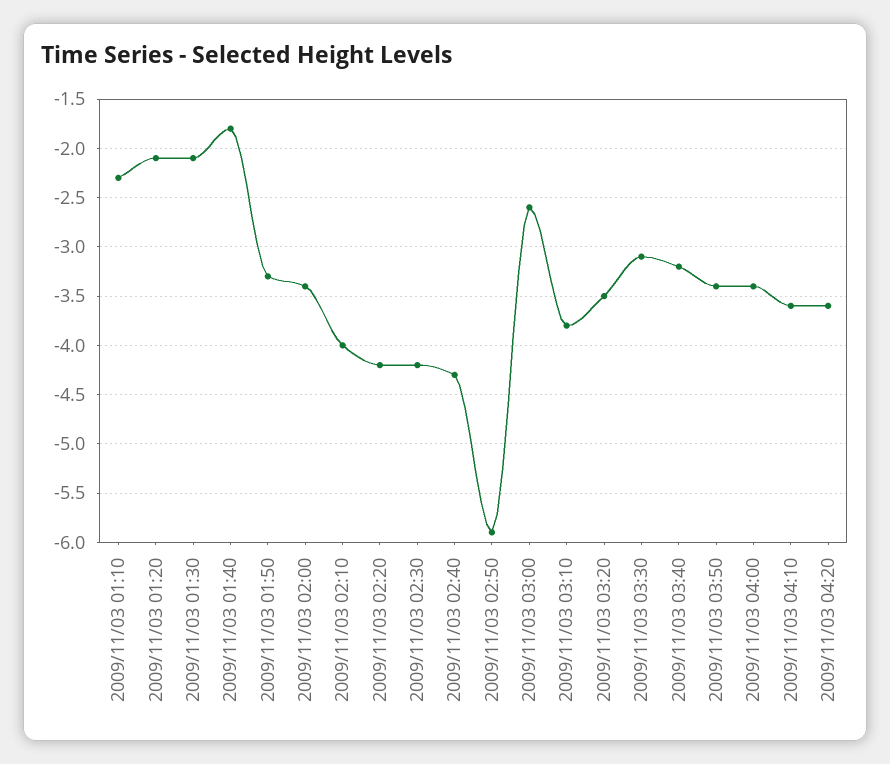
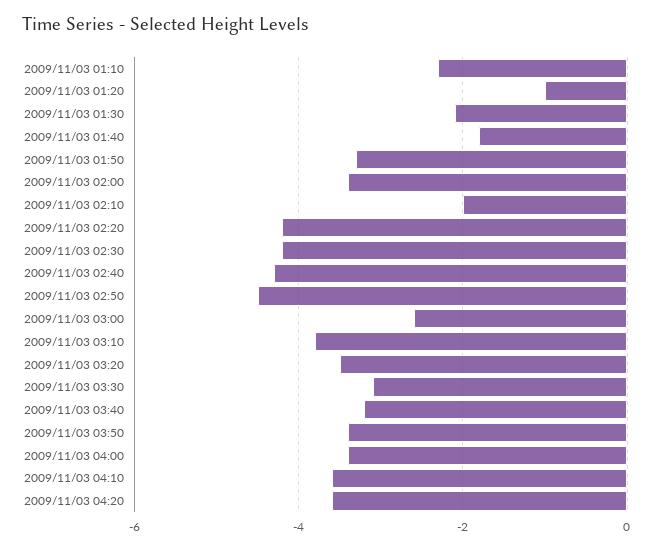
  {
    "2009/11/03 01:10": -2.3,
-   "2009/11/03 01:20": -2.1,
+   "2009/11/03 01:20": -1,
    "2009/11/03 01:30": -2.1,
    "2009/11/03 01:40": -1.8,
    "2009/11/03 01:50": -3.3,
    "2009/11/03 02:00": -3.4,
-   "2009/11/03 02:10": -4,
+   "2009/11/03 02:10": -2,
    "2009/11/03 02:20": -4.2,
    "2009/11/03 02:30": -4.2,
    "2009/11/03 02:40": -4.3,
-   "2009/11/03 02:50": -5.9,
+   "2009/11/03 02:50": -4.5,
    "2009/11/03 03:00": -2.6,
    "2009/11/03 03:10": -3.8,
    "2009/11/03 03:20": -3.5,
    "2009/11/03 03:30": -3.1,
    "2009/11/03 03:40": -3.2,
    "2009/11/03 03:50": -3.4,
    "2009/11/03 04:00": -3.4,
    "2009/11/03 04:10": -3.6,
    "2009/11/03 04:20": -3.6
  }

